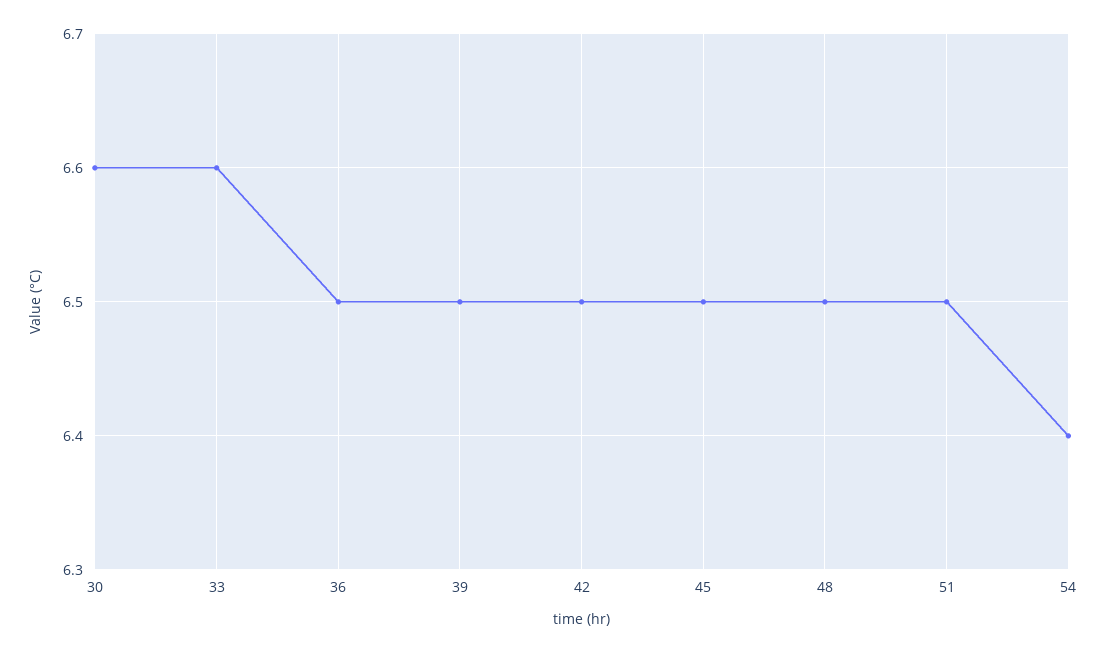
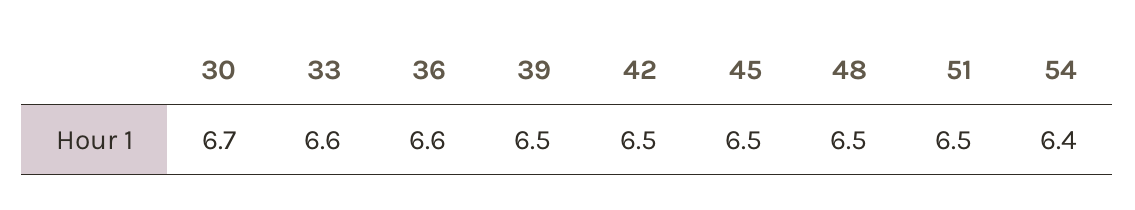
  {
-   "30": 6.6,
+   "30": 6.7,
    "33": 6.6,
-   "36": 6.5,
+   "36": 6.6,
    "39": 6.5,
    "42": 6.5,
    "45": 6.5,
    "48": 6.5,
    "51": 6.5,
    "54": 6.4
  }

